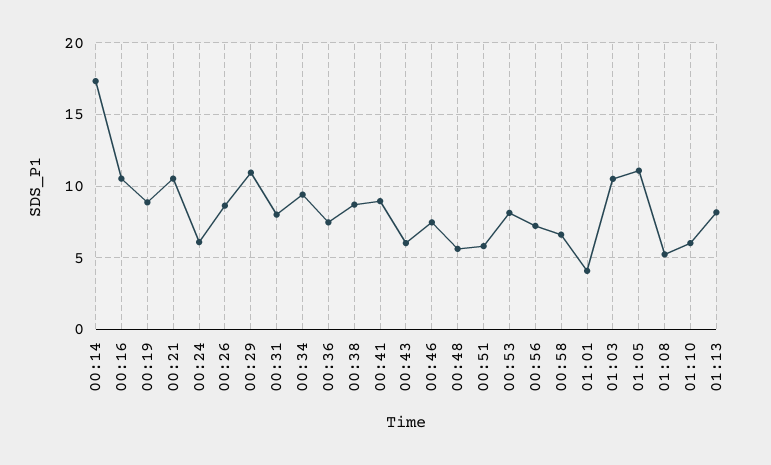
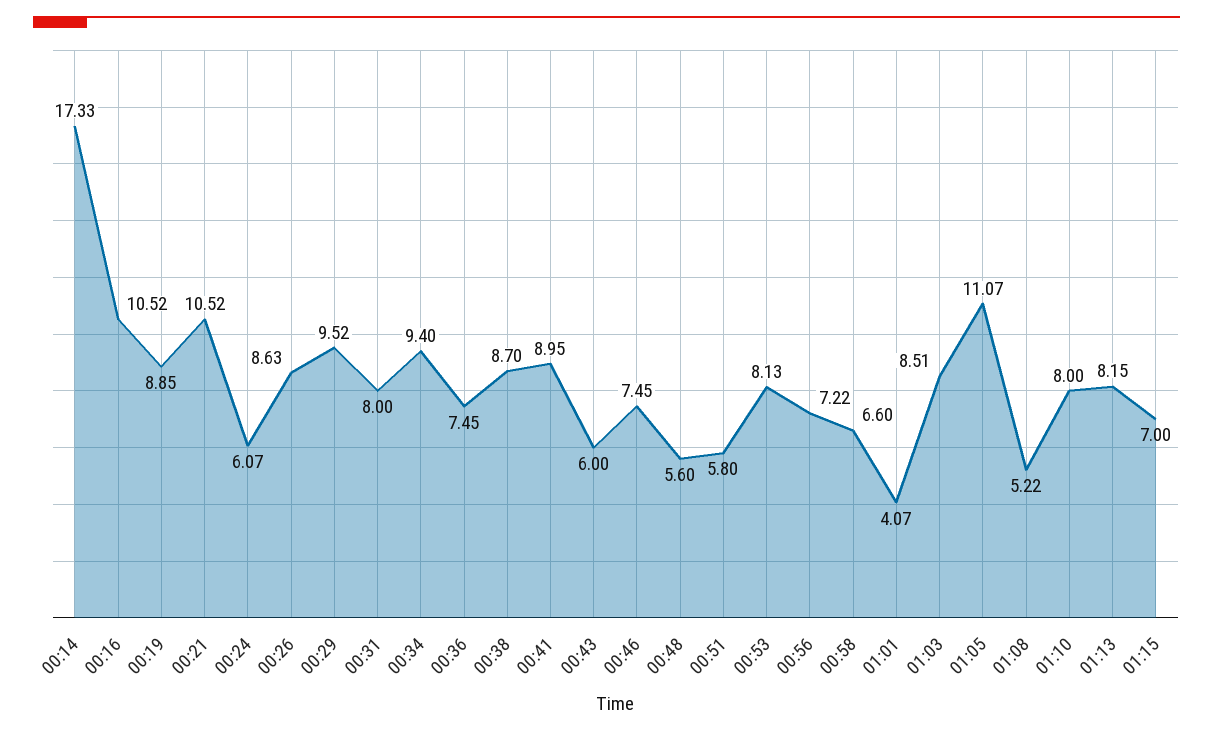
  {
    "00:14": 17.33,
    "00:16": 10.52,
    "00:19": 8.85,
    "00:21": 10.52,
    "00:24": 6.07,
    "00:26": 8.63,
-   "00:29": 11,
+   "00:29": 9.52,
    "00:31": 8,
    "00:34": 9.4,
    "00:36": 7.45,
    "00:38": 8.7,
    "00:41": 8.95,
    "00:43": 6,
    "00:46": 7.45,
    "00:48": 5.6,
    "00:51": 5.8,
    "00:53": 8.13,
    "00:56": 7.22,
    "00:58": 6.6,
    "01:01": 4.07,
-   "01:03": 10.5,
+   "01:03": 8.51,
    "01:05": 11.07,
    "01:08": 5.22,
-   "01:10": 6,
+   "01:10": 8,
-   "01:13": 8.15
+   "01:13": 8.15,
+   "01:15": 7
  }

